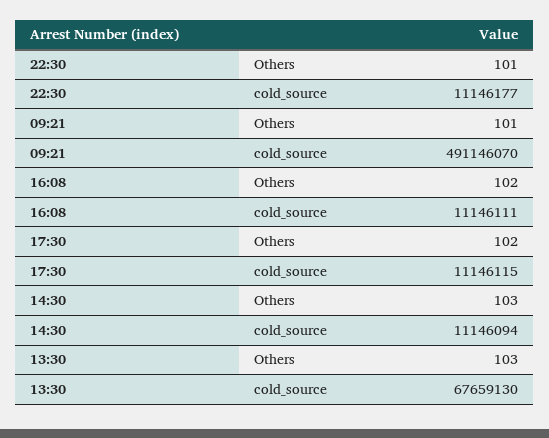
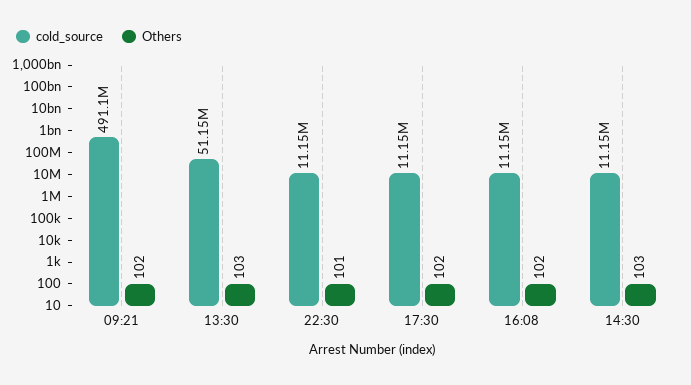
  {
    "Others": {
      "22:30": 101,
-     "09:21": 101,
+     "09:21": 102,
      "16:08": 102,
      "17:30": 102,
      "14:30": 103,
      "13:30": 103
    },
    "cold_source": {
      "22:30": 11146177,
      "09:21": 491146070,
      "16:08": 11146111,
      "17:30": 11146115,
      "14:30": 11146094,
-     "13:30": 67659130
+     "13:30": 51150000
    }
  }

